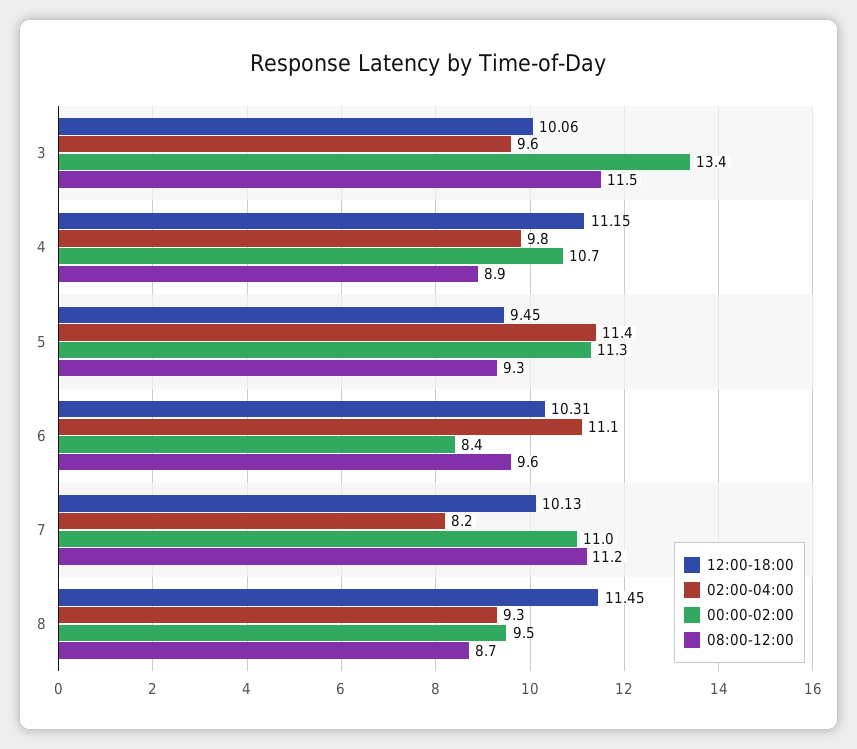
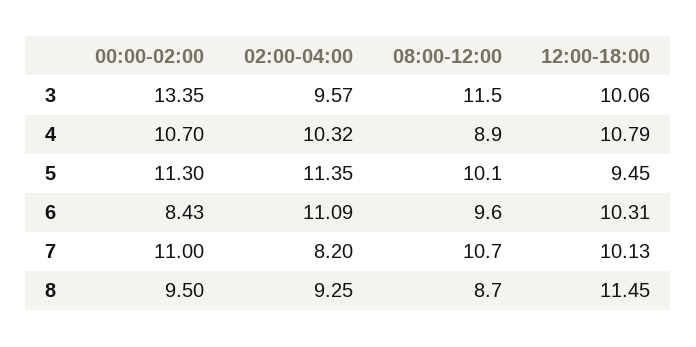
  {
    "12:00-18:00": {
      "3": 10.06,
-     "4": 11.15,
+     "4": 10.79,
      "5": 9.45,
      "6": 10.31,
      "7": 10.13,
      "8": 11.45
    },
    "02:00-04:00": {
      "3": 9.57,
-     "4": 9.8,
+     "4": 10.32,
      "5": 11.35,
      "6": 11.09,
      "7": 8.2,
      "8": 9.25
    },
    "00:00-02:00": {
      "3": 13.35,
      "4": 10.7,
      "5": 11.3,
      "6": 8.43,
      "7": 11,
      "8": 9.5
    },
    "08:00-12:00": {
      "3": 11.5,
      "4": 8.9,
-     "5": 9.3,
+     "5": 10.1,
      "6": 9.6,
-     "7": 11.2,
+     "7": 10.7,
      "8": 8.7
    }
  }

